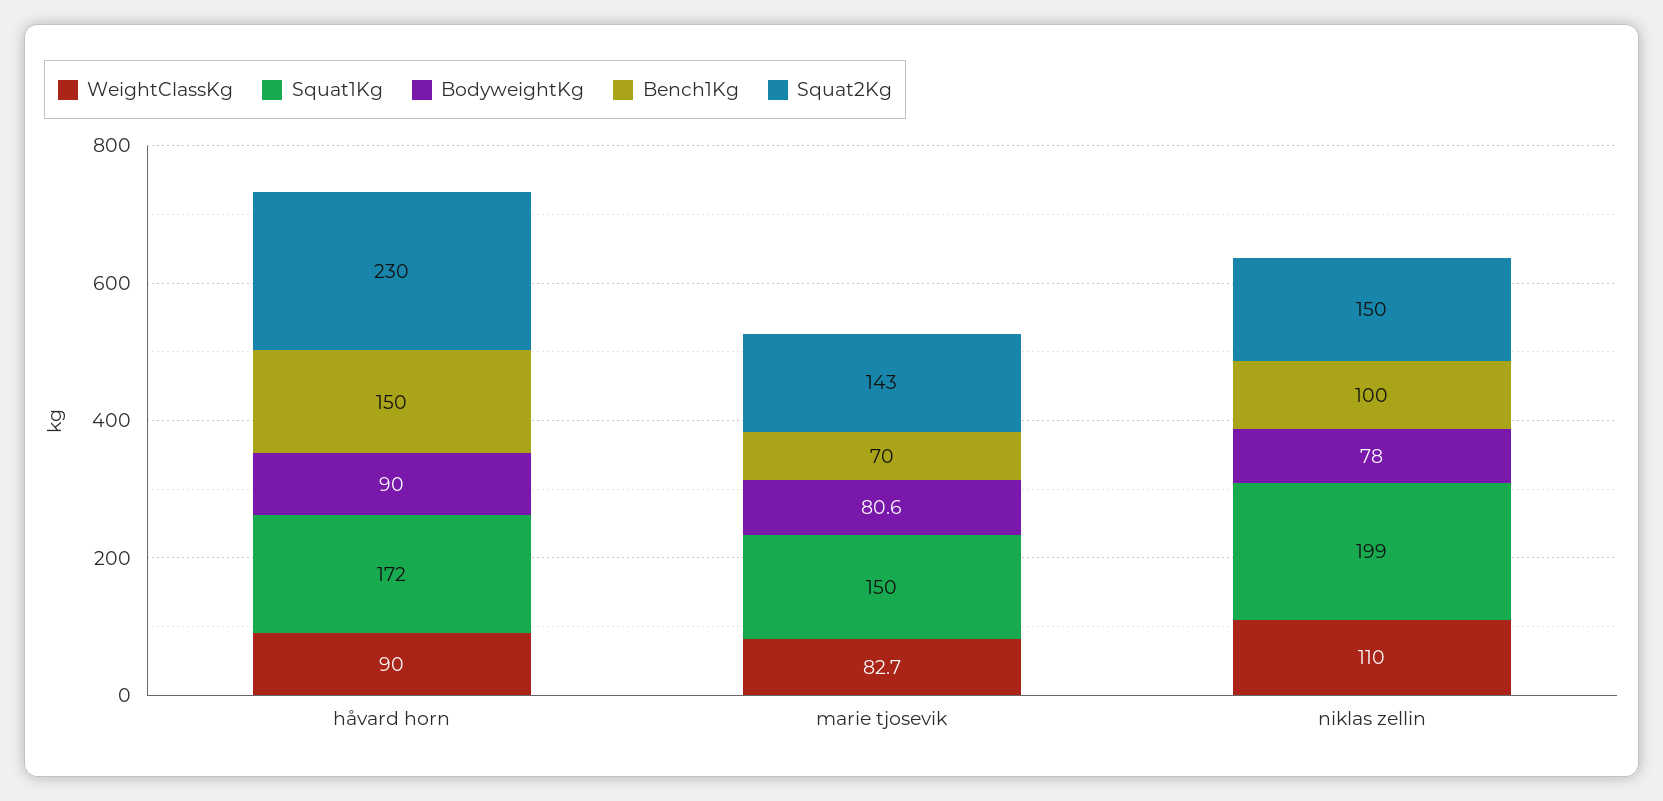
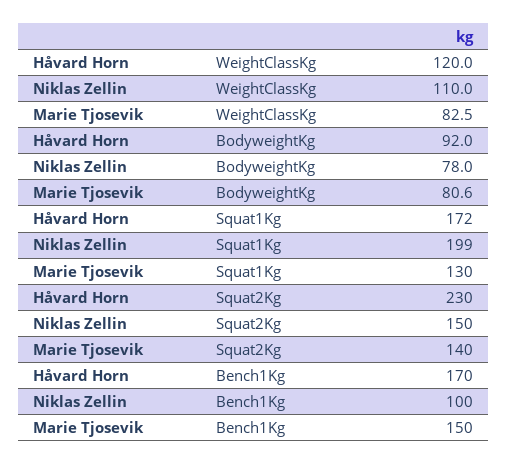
  {
    "WeightClassKg": {
-     "håvard horn": 90,
+     "håvard horn": 120,
-     "marie tjosevik": 82.7,
+     "marie tjosevik": 82.5,
      "niklas zellin": 110
    },
    "Squat1Kg": {
      "håvard horn": 172,
-     "marie tjosevik": 150,
+     "marie tjosevik": 130,
      "niklas zellin": 199
    },
    "BodyweightKg": {
-     "håvard horn": 90,
+     "håvard horn": 92,
      "marie tjosevik": 80.6,
      "niklas zellin": 78
    },
    "Bench1Kg": {
-     "håvard horn": 150,
+     "håvard horn": 170,
-     "marie tjosevik": 70,
+     "marie tjosevik": 150,
      "niklas zellin": 100
    },
    "Squat2Kg": {
      "håvard horn": 230,
-     "marie tjosevik": 143,
+     "marie tjosevik": 140,
      "niklas zellin": 150
    }
  }

